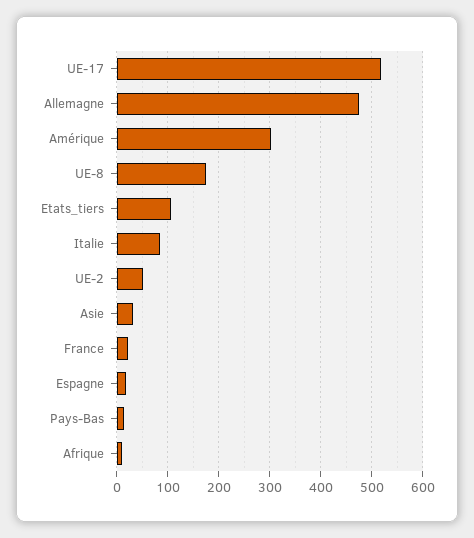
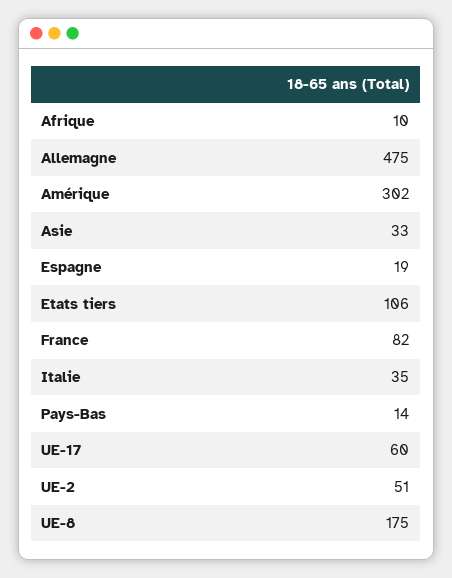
  {
-   "UE-17": 520,
+   "UE-17": 60,
    "Allemagne": 475,
    "Amérique": 302,
    "UE-8": 175,
    "Etats_tiers": 106,
-   "Italie": 80,
+   "Italie": 35,
    "UE-2": 51,
    "Asie": 33,
-   "France": 20,
+   "France": 82,
    "Espagne": 19,
    "Pays-Bas": 14,
    "Afrique": 10
  }

